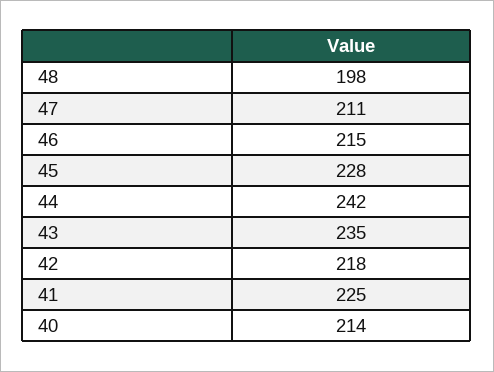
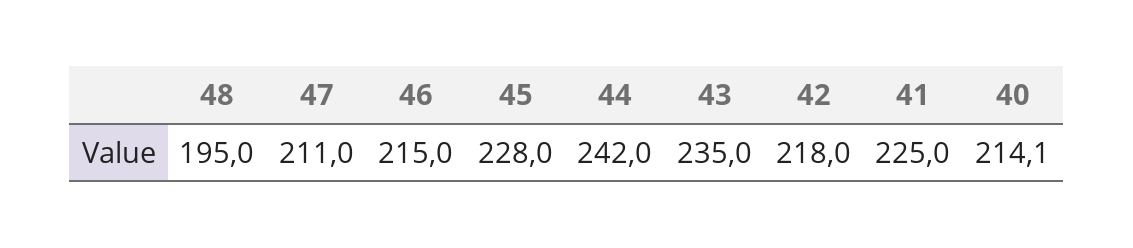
  {
-   "48": 198,
+   "48": 195,
    "47": 211,
    "46": 215,
    "45": 228,
    "44": 242,
    "43": 235,
    "42": 218,
    "41": 225,
    "40": 214.1
  }

